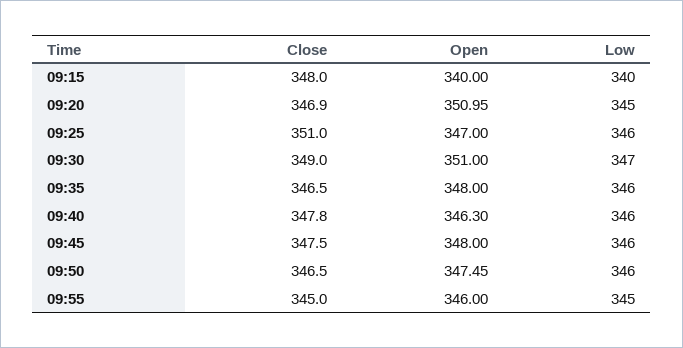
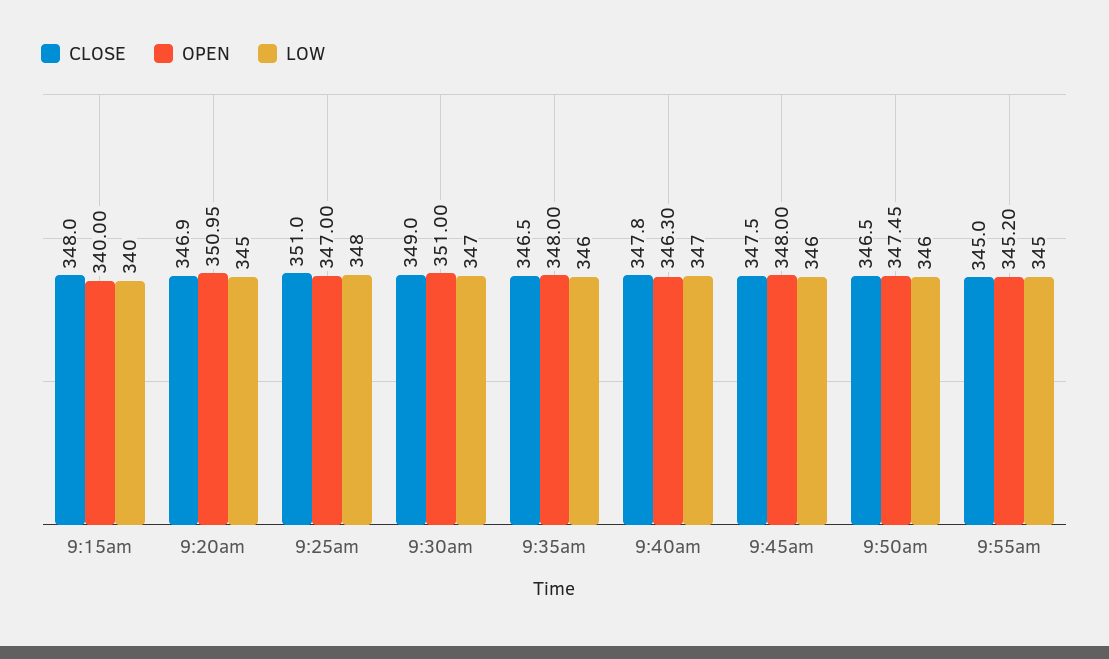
  {
    "Close": {
      "09:15": 348,
      "09:20": 346.9,
      "09:25": 351,
      "09:30": 349,
      "09:35": 346.5,
      "09:40": 347.8,
      "09:45": 347.5,
      "09:50": 346.5,
      "09:55": 345
    },
    "Open": {
      "09:15": 340,
      "09:20": 350.95,
      "09:25": 347,
      "09:30": 351,
      "09:35": 348,
      "09:40": 346.3,
      "09:45": 348,
      "09:50": 347.45,
-     "09:55": 346
+     "09:55": 345.2
    },
    "Low": {
      "09:15": 340,
      "09:20": 345,
-     "09:25": 346,
+     "09:25": 348,
      "09:30": 347,
      "09:35": 346,
-     "09:40": 346,
+     "09:40": 347,
      "09:45": 346,
      "09:50": 346,
      "09:55": 345
    }
  }

